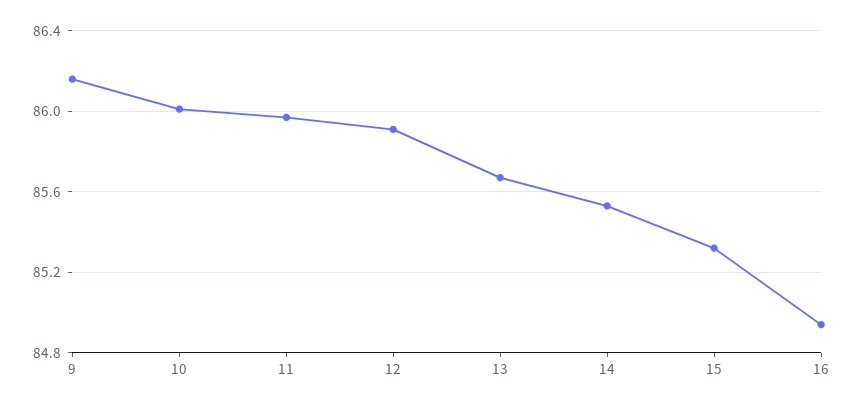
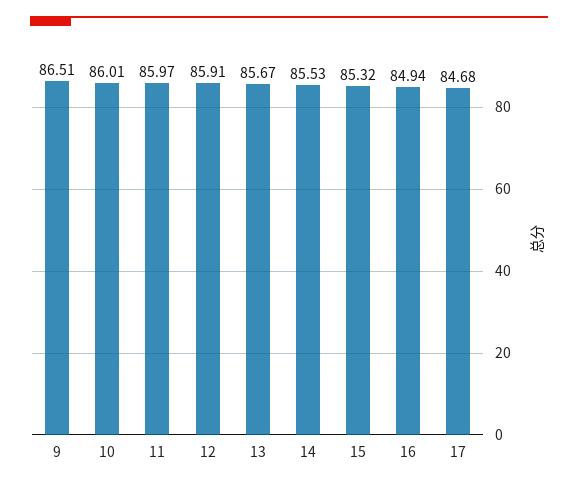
  {
-   "9": 86.15,
+   "9": 86.51,
    "10": 86.01,
    "11": 85.97,
    "12": 85.91,
    "13": 85.67,
    "14": 85.53,
    "15": 85.32,
-   "16": 84.94
+   "16": 84.94,
+   "17": 84.68
  }

